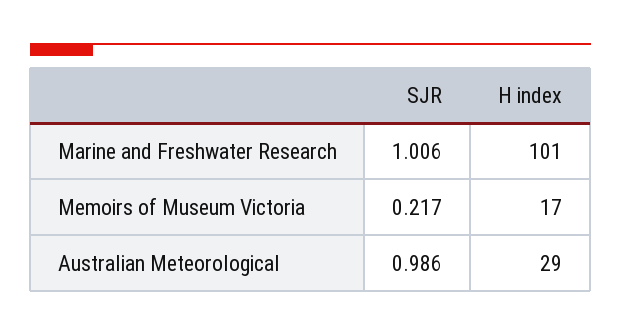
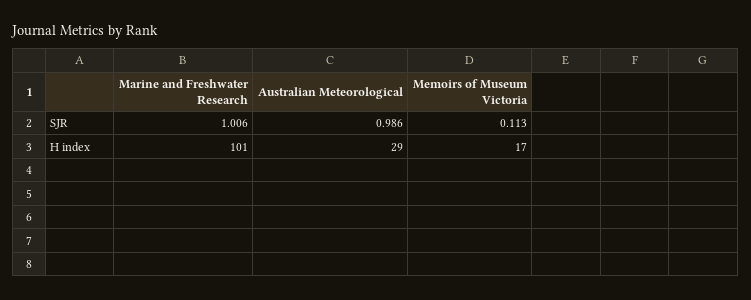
  {
    "SJR": {
      "Marine and Freshwater Research": 1.006,
-     "Memoirs of Museum Victoria": 0.217,
+     "Memoirs of Museum Victoria": 0.113,
      "Australian Meteorological": 0.986
    },
    "H index": {
      "Marine and Freshwater Research": 101,
      "Memoirs of Museum Victoria": 17,
      "Australian Meteorological": 29
    }
  }

